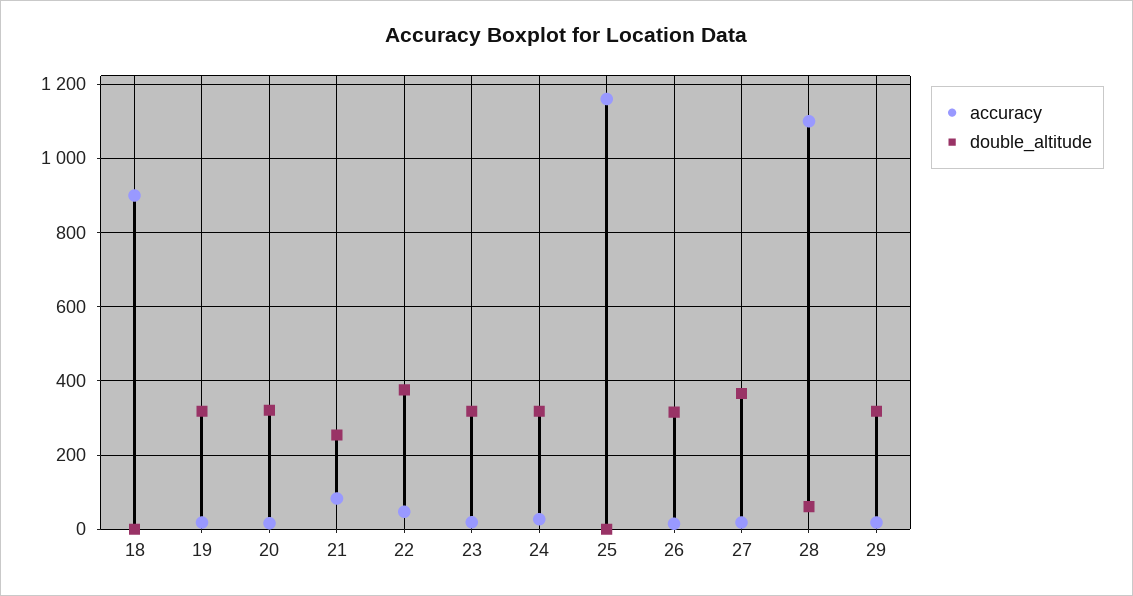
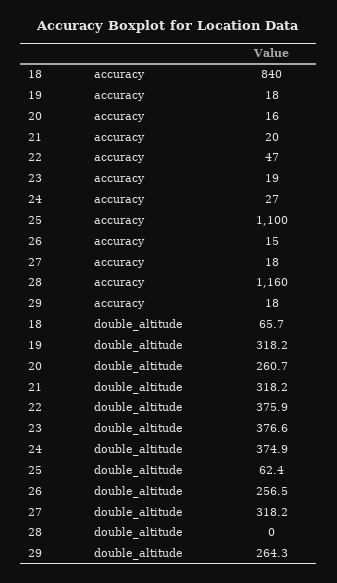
  {
    "accuracy": {
-     "18": 900,
+     "18": 840,
      "19": 18,
      "20": 16,
-     "21": 80,
+     "21": 20,
      "22": 47,
      "23": 19,
      "24": 27,
-     "25": 1160,
+     "25": 1100,
      "26": 15,
      "27": 18,
-     "28": 1100,
+     "28": 1160,
      "29": 18
    },
    "double_altitude": {
-     "18": 0,
+     "18": 65.7,
      "19": 318.2,
-     "20": 320,
+     "20": 260.7,
-     "21": 260,
+     "21": 318.2,
      "22": 375.9,
-     "23": 320,
+     "23": 376.6,
-     "24": 320,
+     "24": 374.9,
-     "25": 0,
+     "25": 62.4,
-     "26": 320,
+     "26": 256.5,
-     "27": 360,
+     "27": 318.2,
-     "28": 60,
+     "28": 0,
-     "29": 320
+     "29": 264.3
    }
  }

